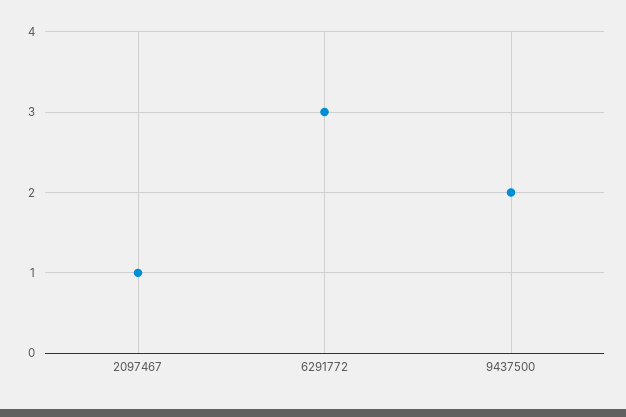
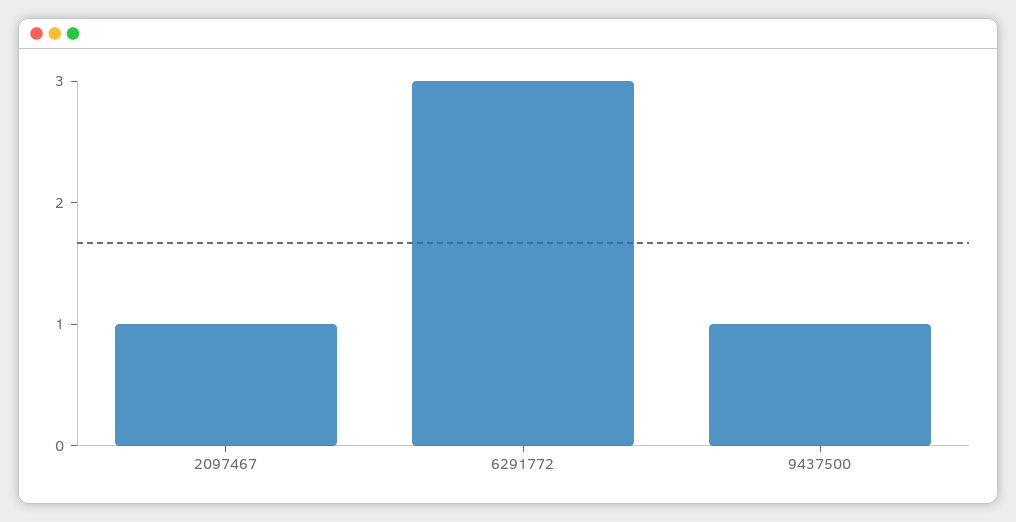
  {
    "2097467": 1,
    "6291772": 3,
-   "9437500": 2
+   "9437500": 1
  }

